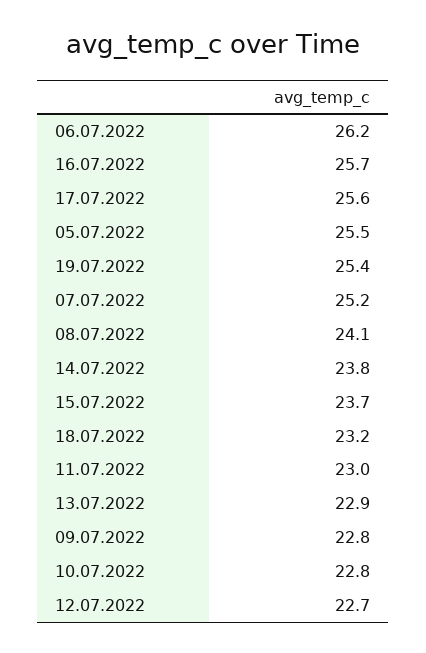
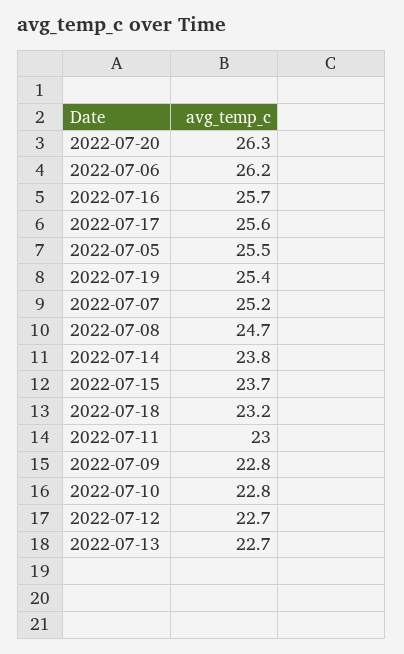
  {
    "06.07.2022": 26.2,
    "16.07.2022": 25.7,
    "17.07.2022": 25.6,
    "05.07.2022": 25.5,
    "19.07.2022": 25.4,
    "07.07.2022": 25.2,
-   "08.07.2022": 24.1,
+   "08.07.2022": 24.7,
    "14.07.2022": 23.8,
    "15.07.2022": 23.7,
    "18.07.2022": 23.2,
    "11.07.2022": 23,
-   "13.07.2022": 22.9,
+   "13.07.2022": 22.7,
    "09.07.2022": 22.8,
    "10.07.2022": 22.8,
-   "12.07.2022": 22.7
+   "12.07.2022": 22.7,
+   "2022-07-20": 26.3
  }

